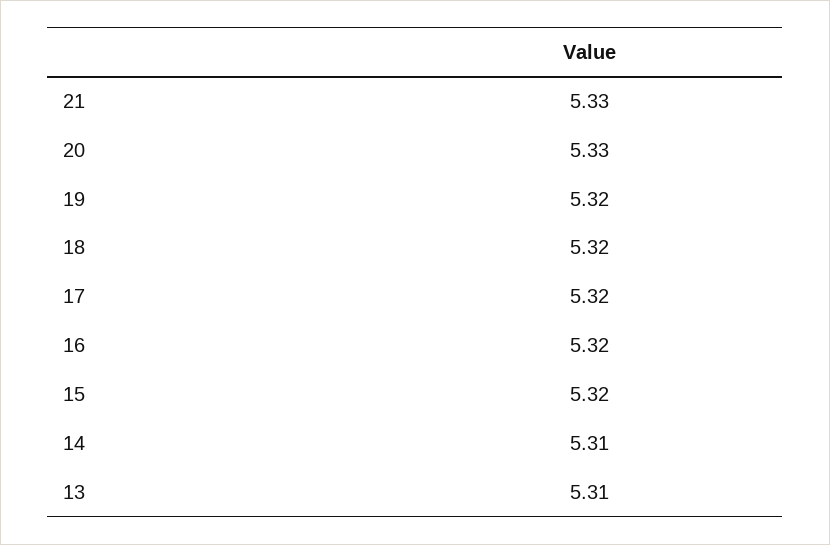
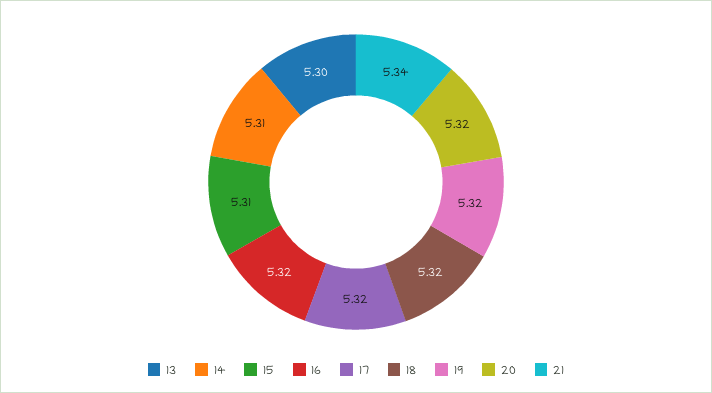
  {
-   "21": 5.33,
+   "21": 5.34,
-   "20": 5.33,
+   "20": 5.32,
    "19": 5.32,
    "18": 5.32,
    "17": 5.32,
    "16": 5.32,
-   "15": 5.32,
+   "15": 5.31,
    "14": 5.31,
-   "13": 5.31
+   "13": 5.3
  }

